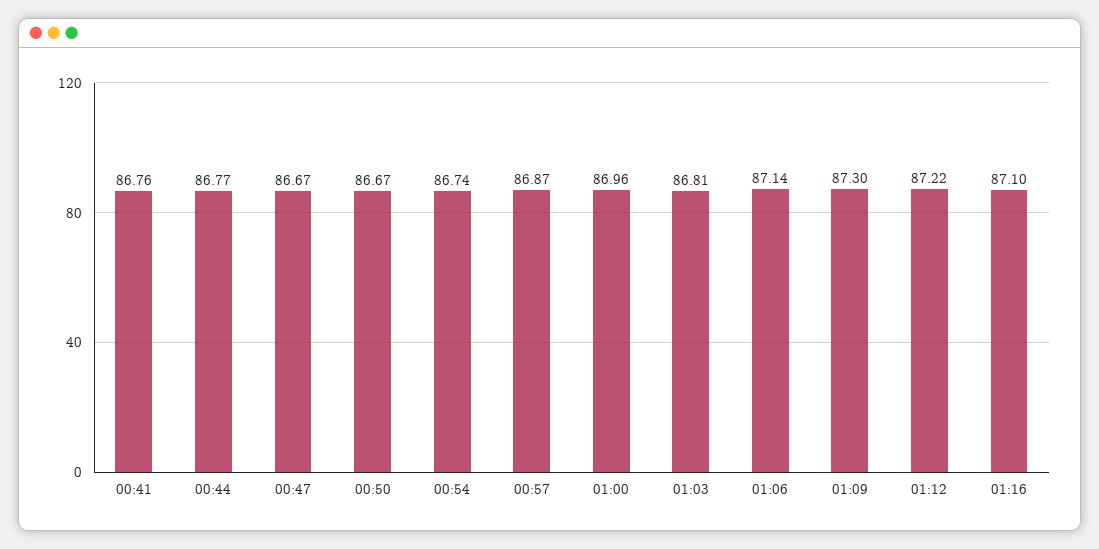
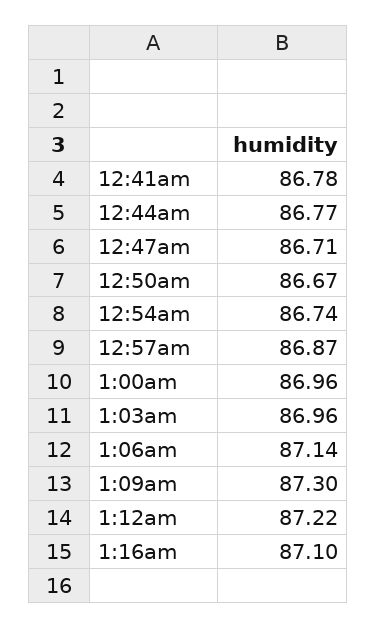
  {
-   "00:41": 86.76,
+   "00:41": 86.78,
    "00:44": 86.77,
-   "00:47": 86.67,
+   "00:47": 86.71,
    "00:50": 86.67,
    "00:54": 86.74,
    "00:57": 86.87,
    "01:00": 86.96,
-   "01:03": 86.81,
+   "01:03": 86.96,
    "01:06": 87.14,
    "01:09": 87.3,
    "01:12": 87.22,
    "01:16": 87.1
  }

